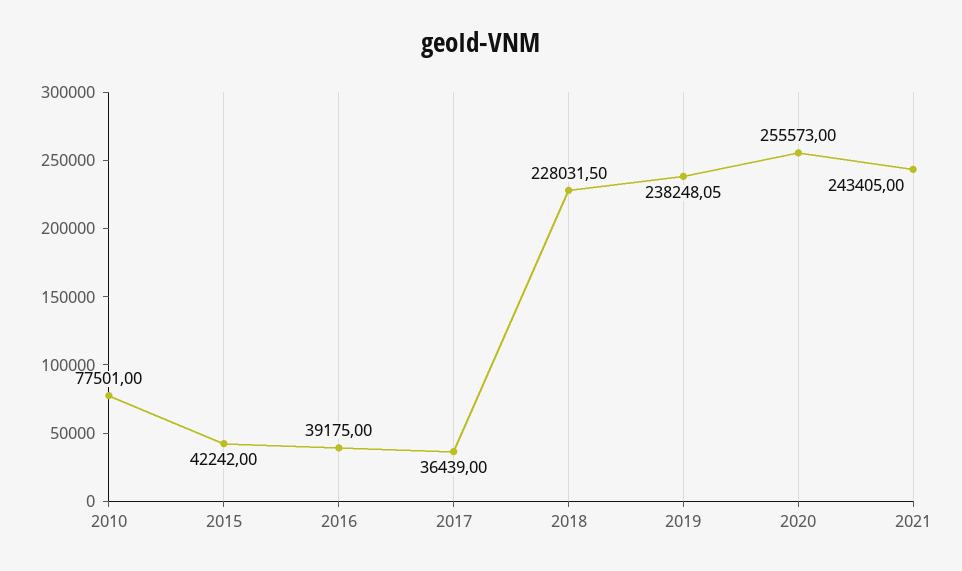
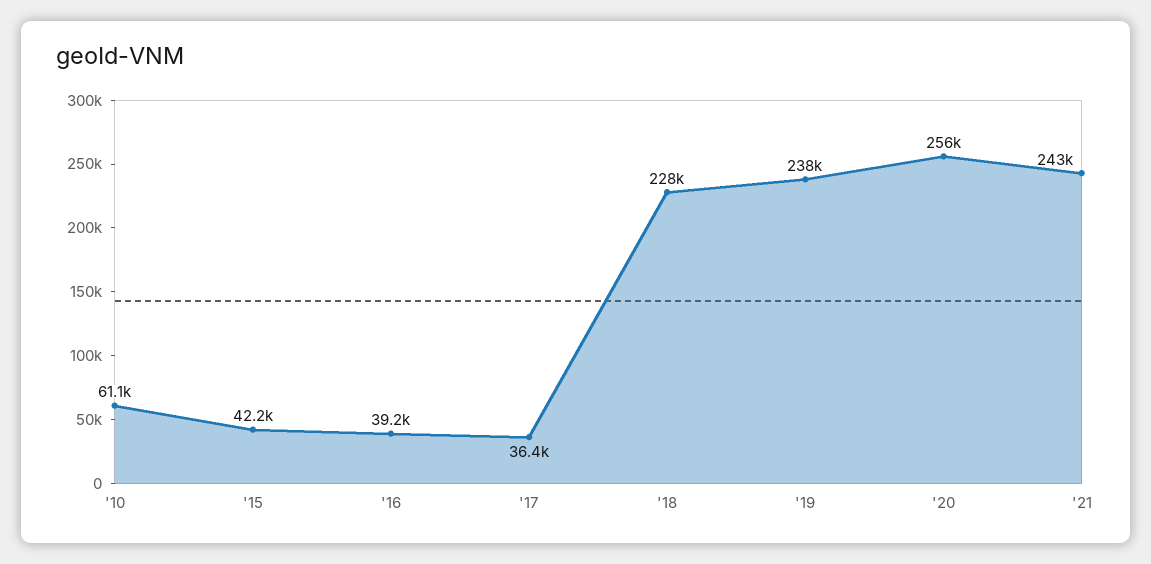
  {
-   "2010": 77501,
+   "2010": 61100,
    "2015": 42242,
    "2016": 39175,
    "2017": 36439,
    "2018": 228031.5,
    "2019": 238248.05,
    "2020": 255573,
    "2021": 243405
  }

